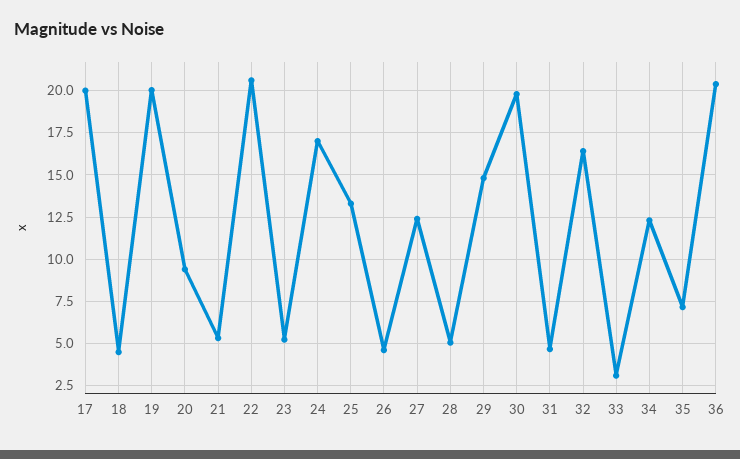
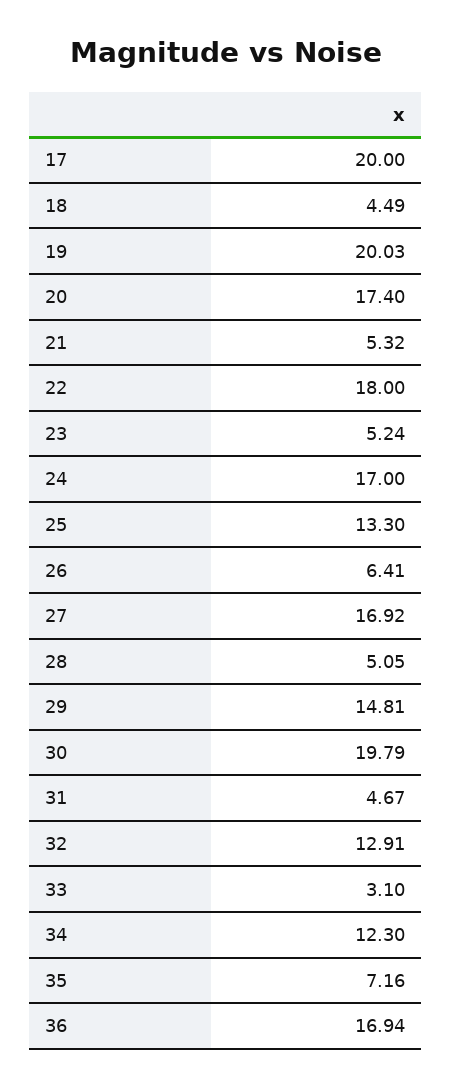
  {
    "17": 20,
    "18": 4.49,
    "19": 20.03,
-   "20": 9.5,
+   "20": 17.4,
    "21": 5.32,
-   "22": 20.5,
+   "22": 18,
    "23": 5.24,
    "24": 17,
    "25": 13.3,
-   "26": 4.5,
+   "26": 6.41,
-   "27": 12.5,
+   "27": 16.92,
    "28": 5.05,
    "29": 14.81,
    "30": 19.79,
    "31": 4.67,
-   "32": 16.5,
+   "32": 12.91,
    "33": 3.1,
    "34": 12.3,
    "35": 7.16,
-   "36": 20.5
+   "36": 16.94
  }

